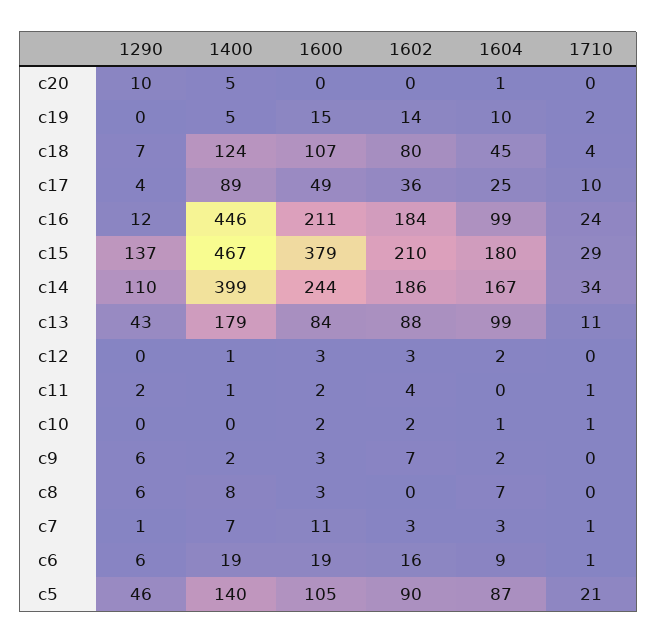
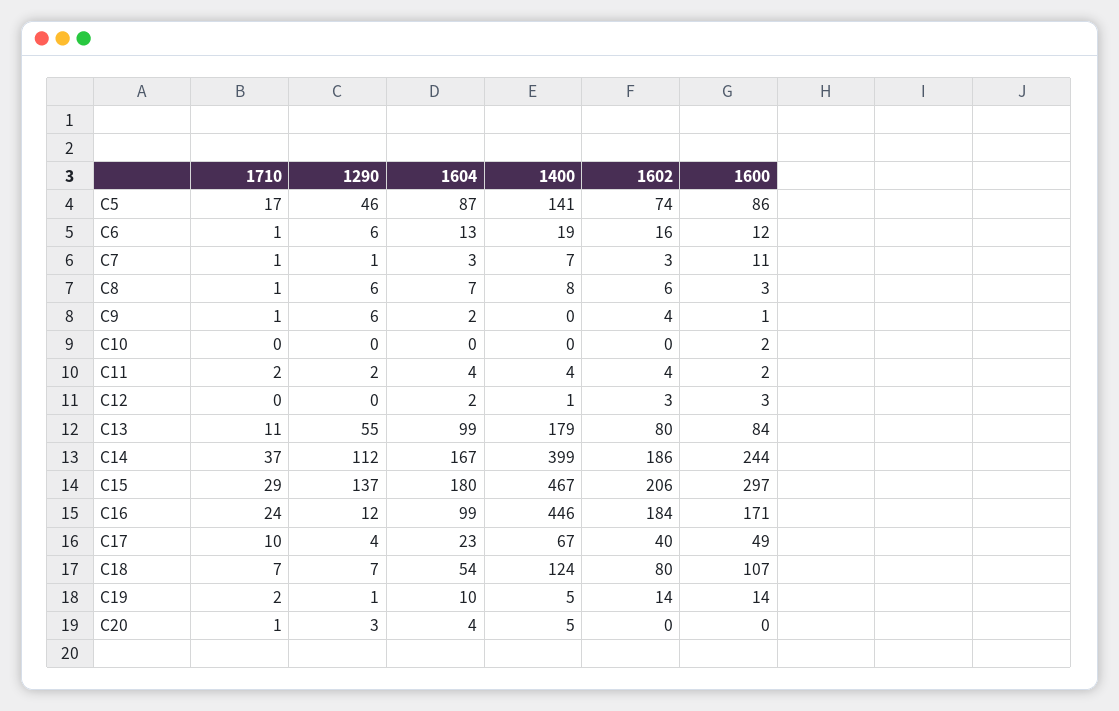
  {
    "1290": {
-     "c20": 10,
+     "c20": 3,
-     "c19": 0,
+     "c19": 1,
      "c18": 7,
      "c17": 4,
      "c16": 12,
      "c15": 137,
-     "c14": 110,
+     "c14": 112,
-     "c13": 43,
+     "c13": 55,
      "c12": 0,
      "c11": 2,
      "c10": 0,
      "c9": 6,
      "c8": 6,
      "c7": 1,
      "c6": 6,
      "c5": 46
    },
    "1400": {
      "c20": 5,
      "c19": 5,
      "c18": 124,
-     "c17": 89,
+     "c17": 67,
      "c16": 446,
      "c15": 467,
      "c14": 399,
      "c13": 179,
      "c12": 1,
-     "c11": 1,
+     "c11": 4,
      "c10": 0,
-     "c9": 2,
+     "c9": 0,
      "c8": 8,
      "c7": 7,
      "c6": 19,
-     "c5": 140
+     "c5": 141
    },
    "1600": {
      "c20": 0,
-     "c19": 15,
+     "c19": 14,
      "c18": 107,
      "c17": 49,
-     "c16": 211,
+     "c16": 171,
-     "c15": 379,
+     "c15": 297,
      "c14": 244,
      "c13": 84,
      "c12": 3,
      "c11": 2,
      "c10": 2,
-     "c9": 3,
+     "c9": 1,
      "c8": 3,
      "c7": 11,
-     "c6": 19,
+     "c6": 12,
-     "c5": 105
+     "c5": 86
    },
    "1602": {
      "c20": 0,
      "c19": 14,
      "c18": 80,
-     "c17": 36,
+     "c17": 40,
      "c16": 184,
-     "c15": 210,
+     "c15": 206,
      "c14": 186,
-     "c13": 88,
+     "c13": 80,
      "c12": 3,
      "c11": 4,
-     "c10": 2,
+     "c10": 0,
-     "c9": 7,
+     "c9": 4,
-     "c8": 0,
+     "c8": 6,
      "c7": 3,
      "c6": 16,
-     "c5": 90
+     "c5": 74
    },
    "1604": {
-     "c20": 1,
+     "c20": 4,
      "c19": 10,
-     "c18": 45,
+     "c18": 54,
-     "c17": 25,
+     "c17": 23,
      "c16": 99,
      "c15": 180,
      "c14": 167,
      "c13": 99,
      "c12": 2,
-     "c11": 0,
+     "c11": 4,
-     "c10": 1,
+     "c10": 0,
      "c9": 2,
      "c8": 7,
      "c7": 3,
-     "c6": 9,
+     "c6": 13,
      "c5": 87
    },
    "1710": {
-     "c20": 0,
+     "c20": 1,
      "c19": 2,
-     "c18": 4,
+     "c18": 7,
      "c17": 10,
      "c16": 24,
      "c15": 29,
-     "c14": 34,
+     "c14": 37,
      "c13": 11,
      "c12": 0,
-     "c11": 1,
+     "c11": 2,
-     "c10": 1,
+     "c10": 0,
-     "c9": 0,
+     "c9": 1,
-     "c8": 0,
+     "c8": 1,
      "c7": 1,
      "c6": 1,
-     "c5": 21
+     "c5": 17
    }
  }

